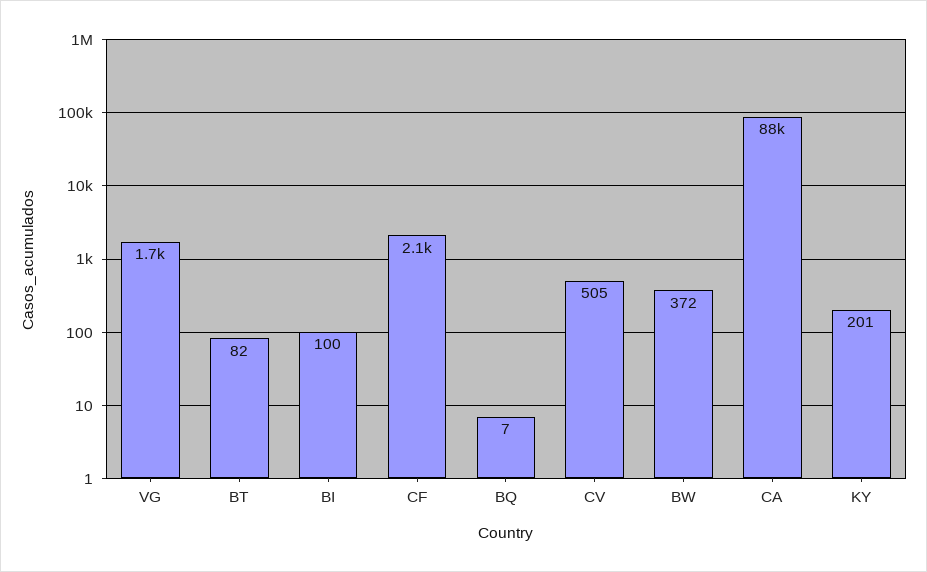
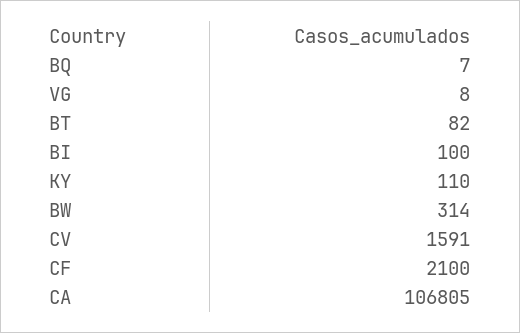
  {
-   "VG": 1700,
+   "VG": 8,
    "BT": 82,
    "BI": 100,
    "CF": 2100,
    "BQ": 7,
-   "CV": 505,
+   "CV": 1591,
-   "BW": 372,
+   "BW": 314,
-   "CA": 88000,
+   "CA": 106805,
-   "KY": 201
+   "KY": 110
  }

